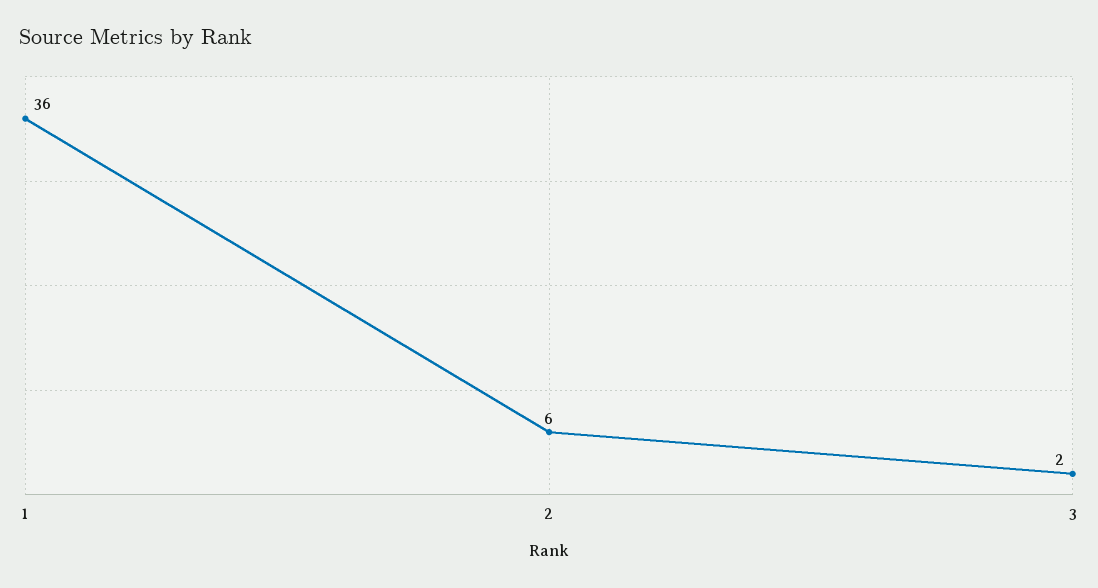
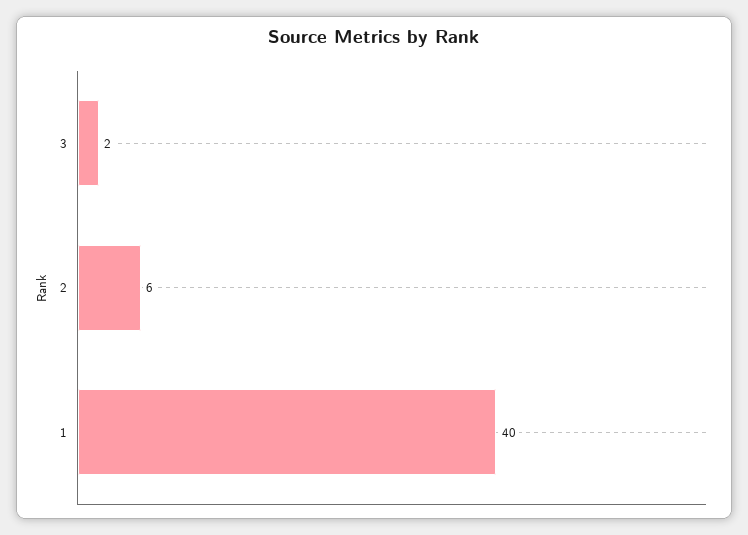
  {
-   "1": 36,
+   "1": 40,
    "2": 6,
    "3": 2
  }

